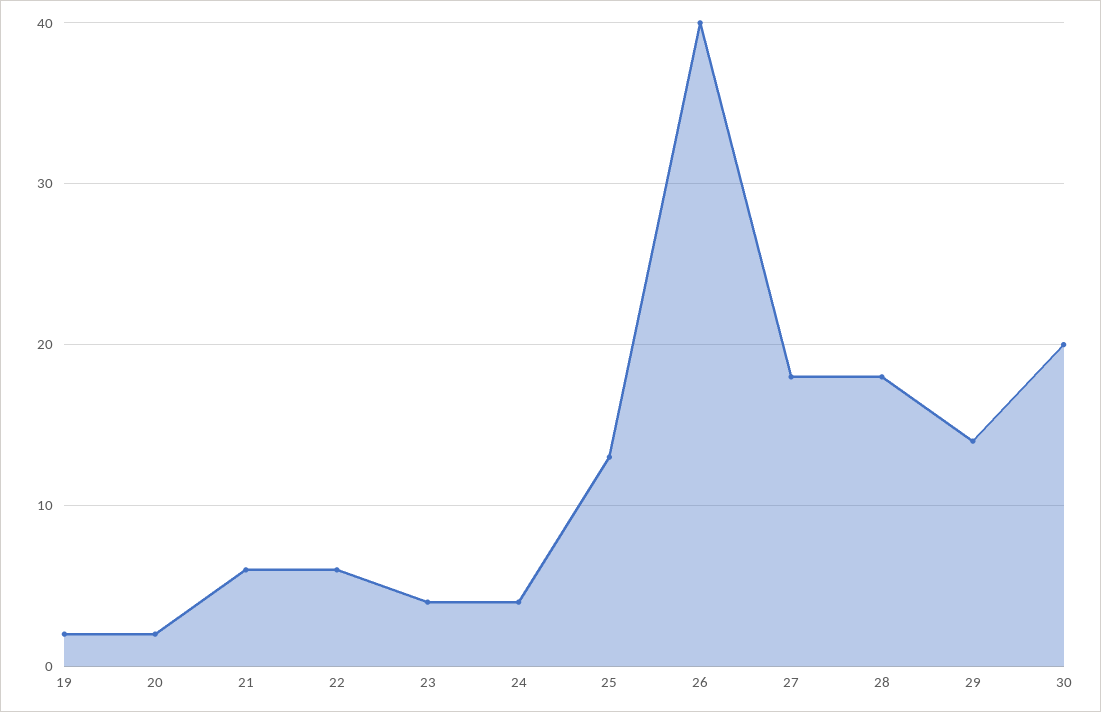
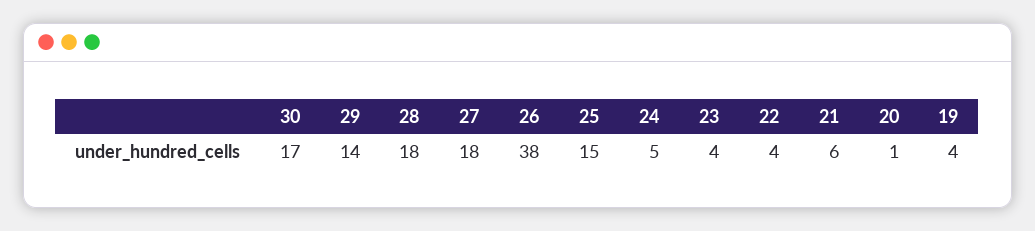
  {
-   "19": 2,
+   "19": 4,
-   "20": 2,
+   "20": 1,
    "21": 6,
-   "22": 6,
+   "22": 4,
    "23": 4,
-   "24": 4,
+   "24": 5,
-   "25": 13,
+   "25": 15,
-   "26": 40,
+   "26": 38,
    "27": 18,
    "28": 18,
    "29": 14,
-   "30": 20
+   "30": 17
  }

